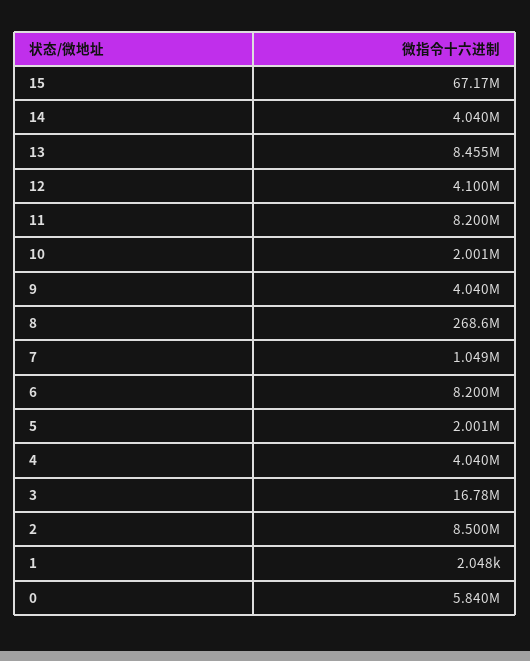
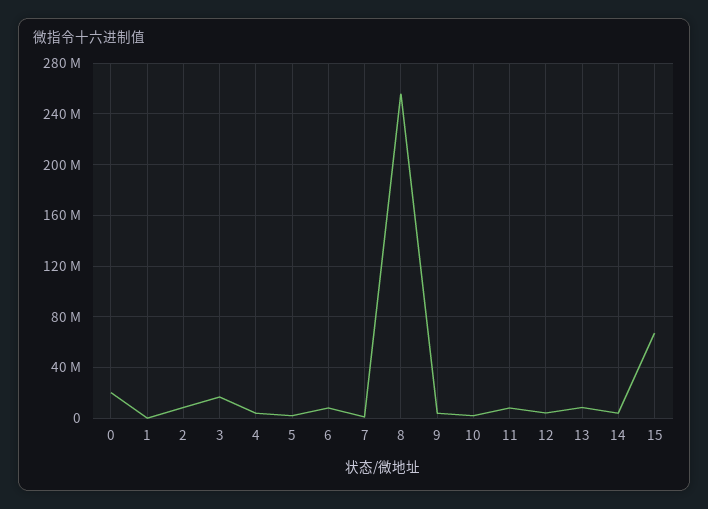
  {
    "15": 67170000,
    "14": 4040000,
    "13": 8455000,
    "12": 4100000,
    "11": 8200000,
    "10": 2001000,
    "9": 4040000,
-   "8": 268600000,
+   "8": 255000000,
    "7": 1049000,
    "6": 8200000,
    "5": 2001000,
    "4": 4040000,
    "3": 16780000,
    "2": 8500000,
    "1": 2048,
-   "0": 5840000
+   "0": 20000000
  }

